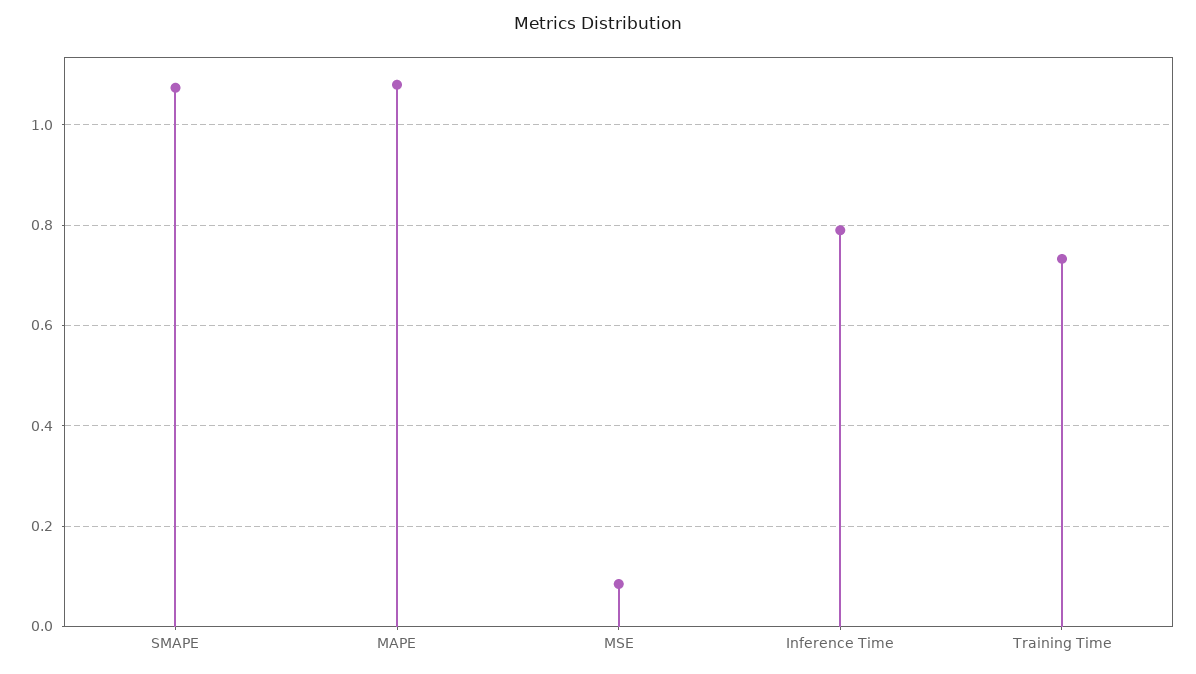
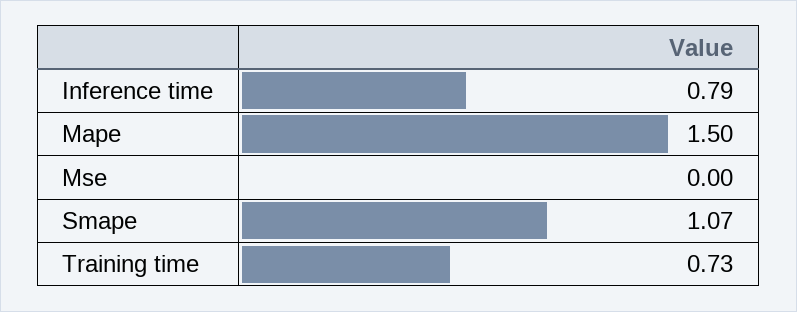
  {
    "SMAPE": 1.07,
-   "MAPE": 1.08,
+   "MAPE": 1.5,
-   "MSE": 0.08,
+   "MSE": 0,
    "Inference Time": 0.79,
    "Training Time": 0.73
  }

